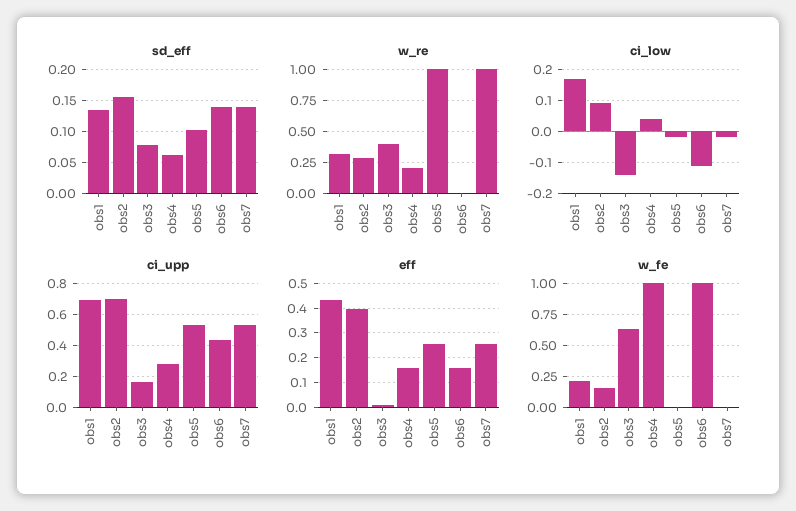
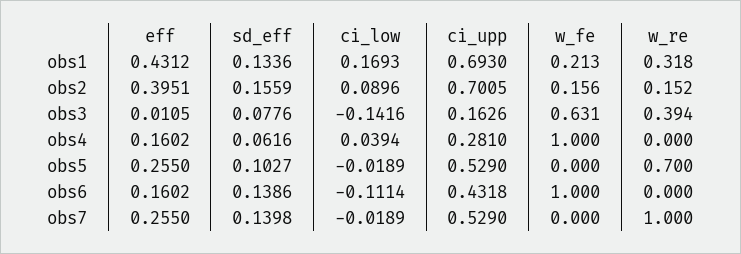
  {
    "sd_eff": {
      "obs1": 0.1336,
      "obs2": 0.1559,
      "obs3": 0.0776,
      "obs4": 0.0616,
      "obs5": 0.1027,
      "obs6": 0.1386,
      "obs7": 0.1398
    },
    "w_re": {
      "obs1": 0.318,
-     "obs2": 0.3,
+     "obs2": 0.152,
      "obs3": 0.394,
-     "obs4": 0.2,
+     "obs4": 0,
-     "obs5": 1,
+     "obs5": 0.7,
      "obs6": 0,
      "obs7": 1
    },
    "ci_low": {
      "obs1": 0.1693,
      "obs2": 0.0896,
      "obs3": -0.1416,
      "obs4": 0.0394,
      "obs5": -0.0189,
      "obs6": -0.1114,
      "obs7": -0.0189
    },
    "ci_upp": {
      "obs1": 0.693,
      "obs2": 0.7005,
      "obs3": 0.1626,
      "obs4": 0.281,
      "obs5": 0.529,
      "obs6": 0.4318,
      "obs7": 0.529
    },
    "eff": {
      "obs1": 0.4312,
      "obs2": 0.3951,
      "obs3": 0.0105,
      "obs4": 0.1602,
      "obs5": 0.255,
      "obs6": 0.1602,
      "obs7": 0.255
    },
    "w_fe": {
      "obs1": 0.213,
      "obs2": 0.156,
      "obs3": 0.631,
      "obs4": 1,
      "obs5": 0,
      "obs6": 1,
      "obs7": 0
    }
  }

